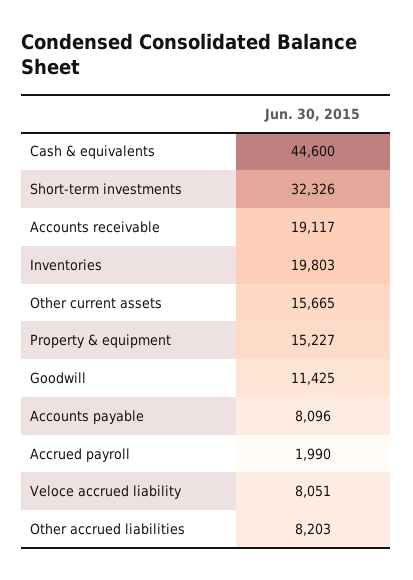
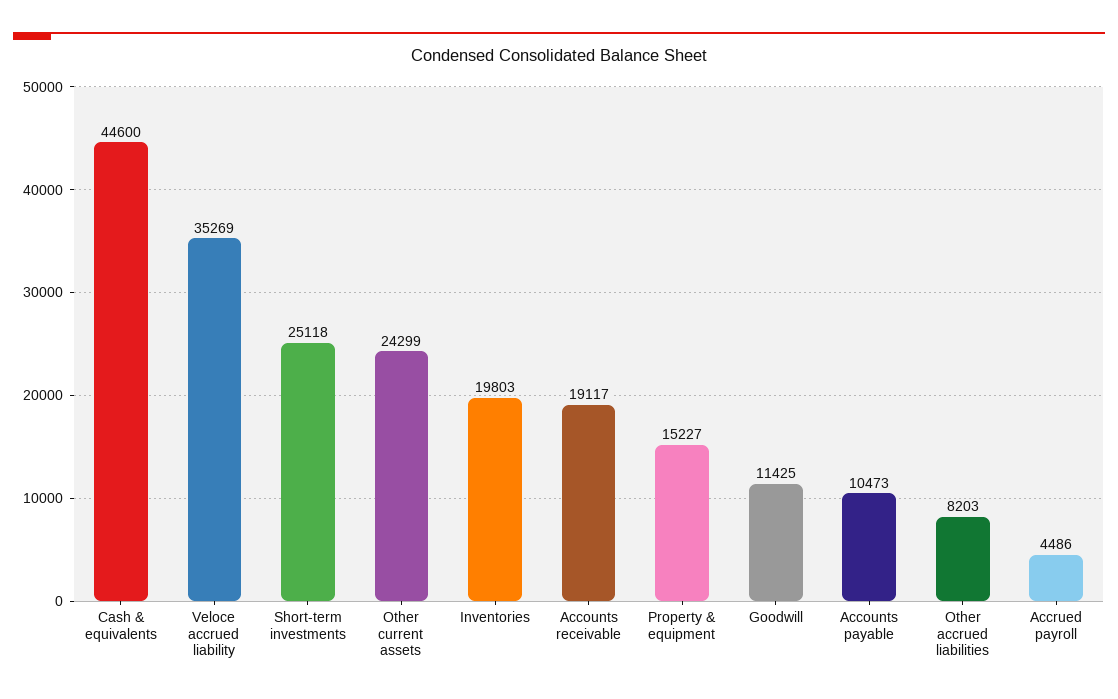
  {
    "Cash & equivalents": 44600,
-   "Short-term investments": 32326,
+   "Short-term investments": 25118,
    "Accounts receivable": 19117,
    "Inventories": 19803,
-   "Other current assets": 15665,
+   "Other current assets": 24299,
    "Property & equipment": 15227,
    "Goodwill": 11425,
-   "Accounts payable": 8096,
+   "Accounts payable": 10473,
-   "Accrued payroll": 1990,
+   "Accrued payroll": 4486,
-   "Veloce accrued liability": 8051,
+   "Veloce accrued liability": 35269,
    "Other accrued liabilities": 8203
  }

